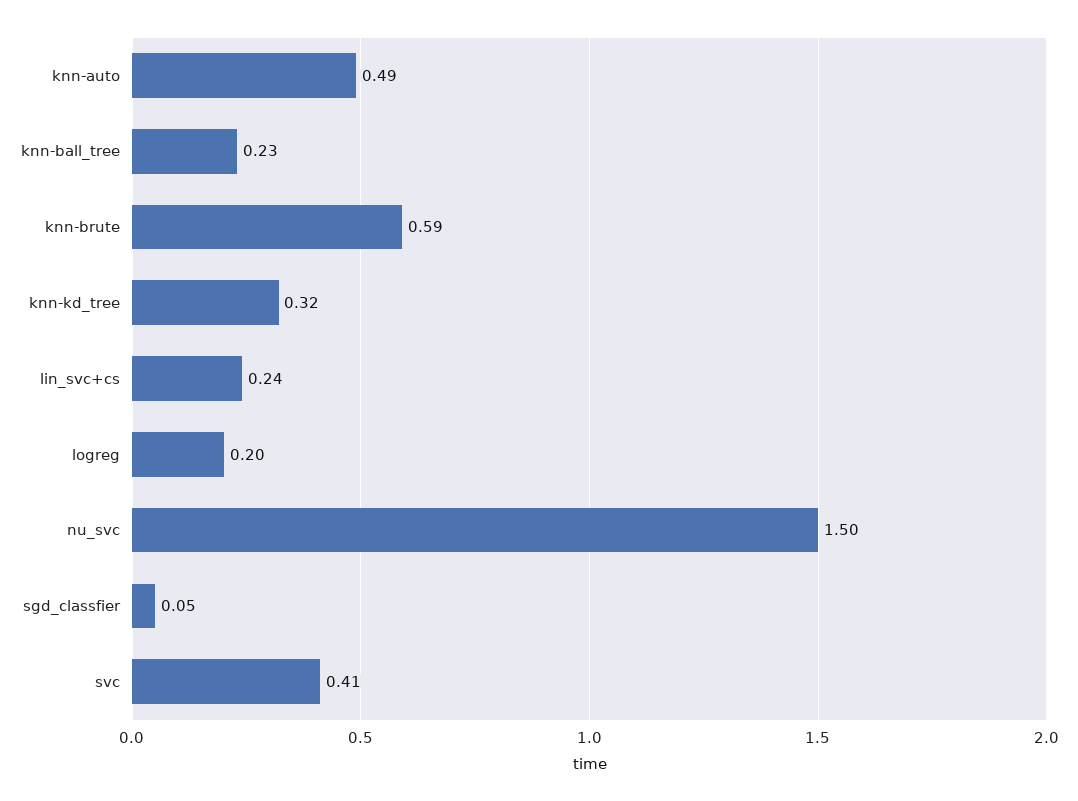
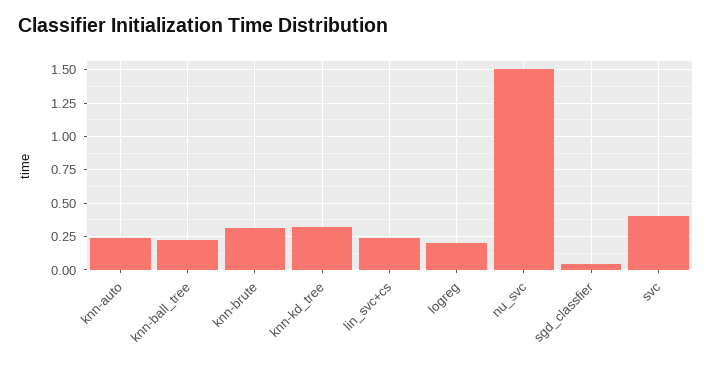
  {
-   "knn-auto": 0.49,
+   "knn-auto": 0.25,
    "knn-ball_tree": 0.23,
-   "knn-brute": 0.59,
+   "knn-brute": 0.3,
    "knn-kd_tree": 0.32,
    "lin_svc+cs": 0.24,
    "logreg": 0.2,
    "nu_svc": 1.5,
    "sgd_classfier": 0.05,
    "svc": 0.41
  }

